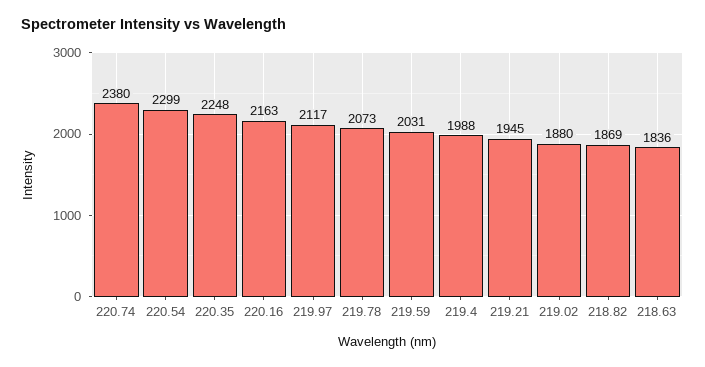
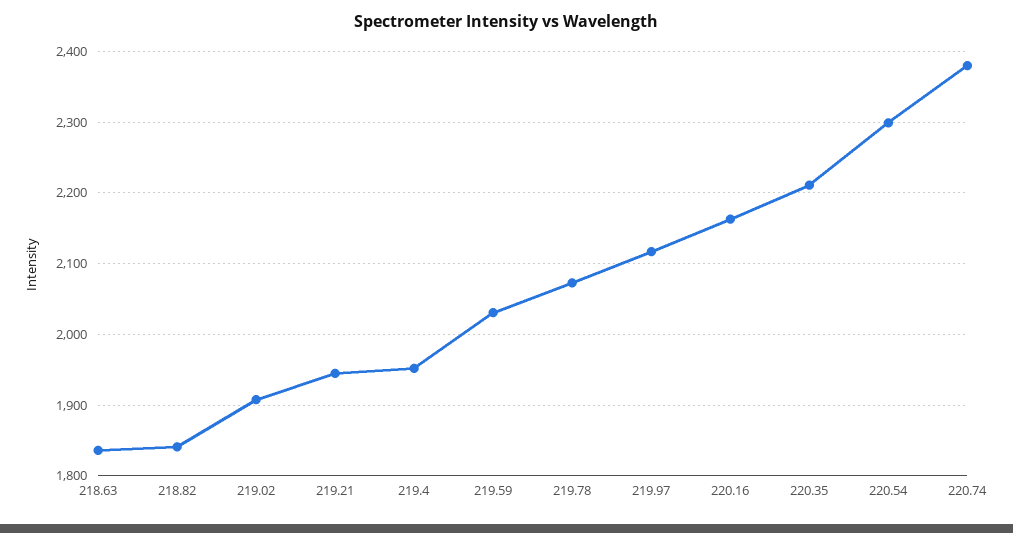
  {
    "220.74": 2380,
    "220.54": 2299,
-   "220.35": 2248,
+   "220.35": 2210,
    "220.16": 2163,
    "219.97": 2117,
    "219.78": 2073,
    "219.59": 2031,
-   "219.4": 1988,
+   "219.4": 1950,
    "219.21": 1945,
-   "219.02": 1880,
+   "219.02": 1910,
-   "218.82": 1869,
+   "218.82": 1840,
    "218.63": 1836
  }

